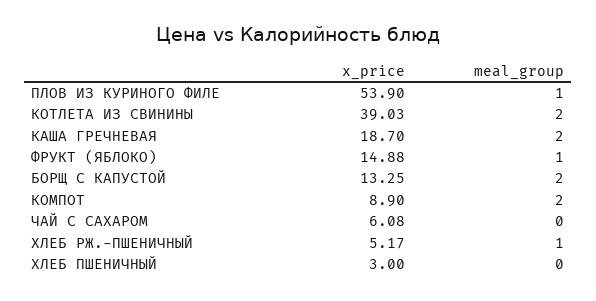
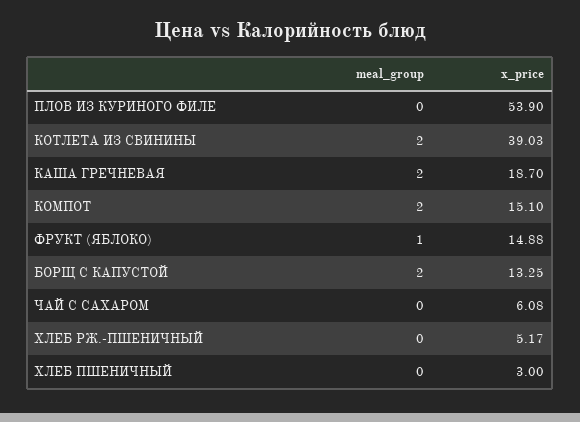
  {
    "x_price": {
      "ПЛОВ ИЗ КУРИНОГО ФИЛЕ": 53.9,
      "КОТЛЕТА ИЗ СВИНИНЫ": 39.03,
      "КАША ГРЕЧНЕВАЯ": 18.7,
      "ФРУКТ (ЯБЛОКО)": 14.88,
      "БОРЩ С КАПУСТОЙ": 13.25,
-     "КОМПОТ": 8.9,
+     "КОМПОТ": 15.1,
      "ЧАЙ С САХАРОМ": 6.08,
      "ХЛЕБ РЖ.-ПШЕНИЧНЫЙ": 5.17,
      "ХЛЕБ ПШЕНИЧНЫЙ": 3
    },
    "meal_group": {
-     "ПЛОВ ИЗ КУРИНОГО ФИЛЕ": 1,
+     "ПЛОВ ИЗ КУРИНОГО ФИЛЕ": 0,
      "КОТЛЕТА ИЗ СВИНИНЫ": 2,
      "КАША ГРЕЧНЕВАЯ": 2,
      "ФРУКТ (ЯБЛОКО)": 1,
      "БОРЩ С КАПУСТОЙ": 2,
      "КОМПОТ": 2,
      "ЧАЙ С САХАРОМ": 0,
-     "ХЛЕБ РЖ.-ПШЕНИЧНЫЙ": 1,
+     "ХЛЕБ РЖ.-ПШЕНИЧНЫЙ": 0,
      "ХЛЕБ ПШЕНИЧНЫЙ": 0
    }
  }

